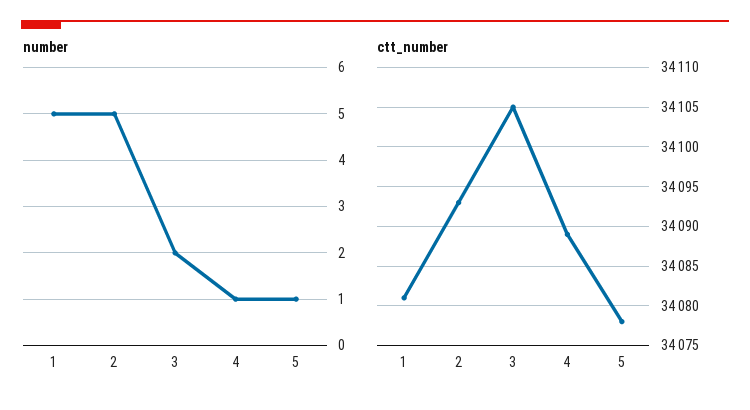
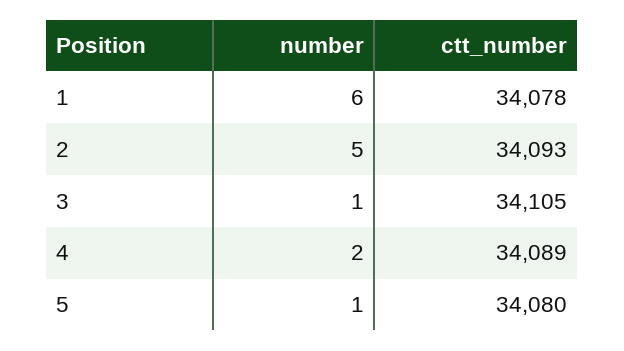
  {
    "number": {
-     "1": 5,
+     "1": 6,
      "2": 5,
-     "3": 2,
+     "3": 1,
-     "4": 1,
+     "4": 2,
      "5": 1
    },
    "ctt_number": {
-     "1": 34081,
+     "1": 34078,
      "2": 34093,
      "3": 34105,
      "4": 34089,
-     "5": 34078
+     "5": 34080
    }
  }

